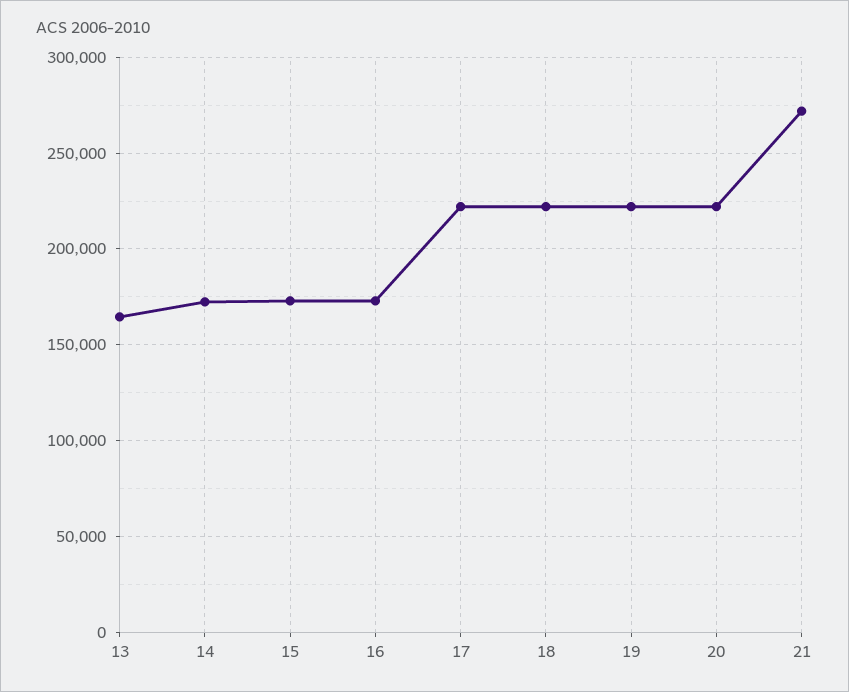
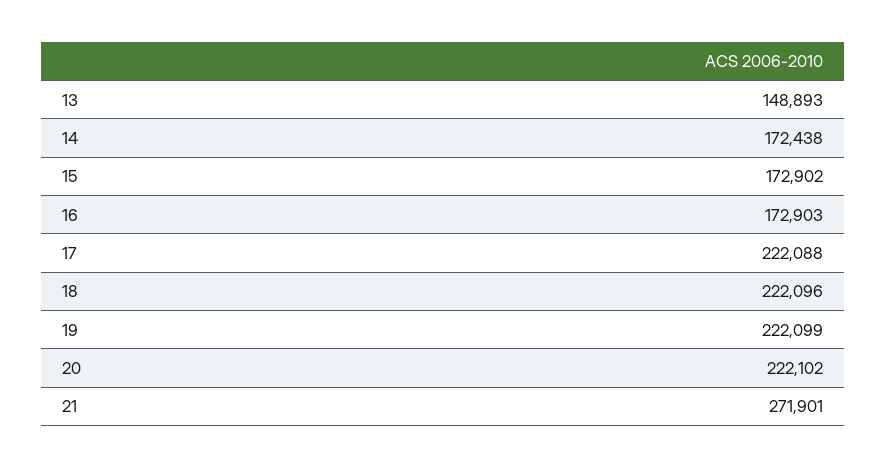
  {
-   "13": 165000,
+   "13": 148893,
    "14": 172438,
    "15": 172902,
    "16": 172903,
    "17": 222088,
    "18": 222096,
    "19": 222099,
    "20": 222102,
    "21": 271901
  }

